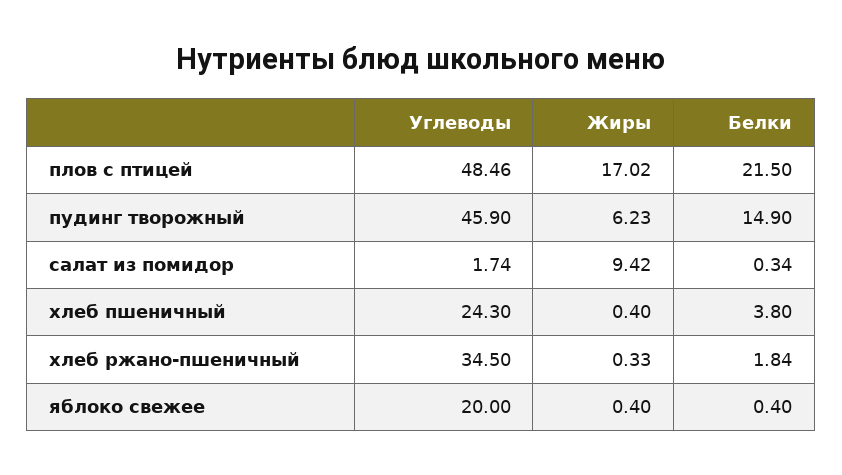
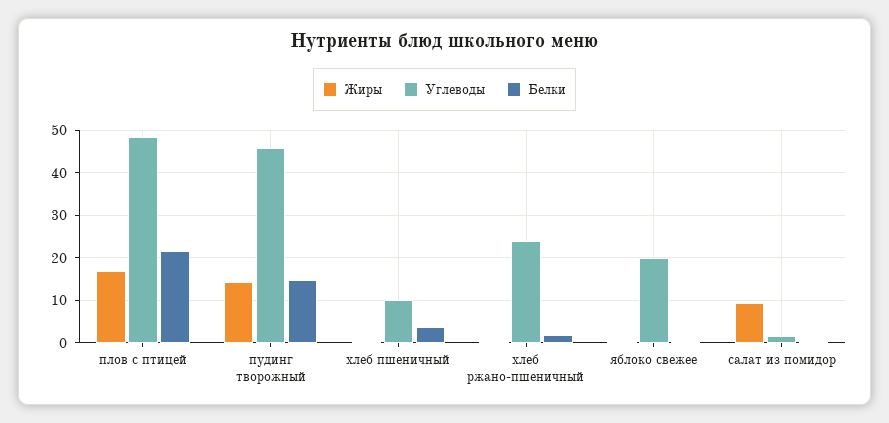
  {
    "Углеводы": {
      "плов с птицей": 48.46,
      "пудинг творожный": 45.9,
      "салат из помидор": 1.74,
-     "хлеб пшеничный": 24.3,
+     "хлеб пшеничный": 10,
-     "хлеб ржано-пшеничный": 34.5,
+     "хлеб ржано-пшеничный": 24,
      "яблоко свежее": 20
    },
    "Жиры": {
      "плов с птицей": 17.02,
-     "пудинг творожный": 6.23,
+     "пудинг творожный": 14,
      "салат из помидор": 9.42,
      "хлеб пшеничный": 0.4,
      "хлеб ржано-пшеничный": 0.33,
      "яблоко свежее": 0.4
    },
    "Белки": {
      "плов с птицей": 21.5,
      "пудинг творожный": 14.9,
      "салат из помидор": 0.34,
      "хлеб пшеничный": 3.8,
      "хлеб ржано-пшеничный": 1.84,
      "яблоко свежее": 0.4
    }
  }

